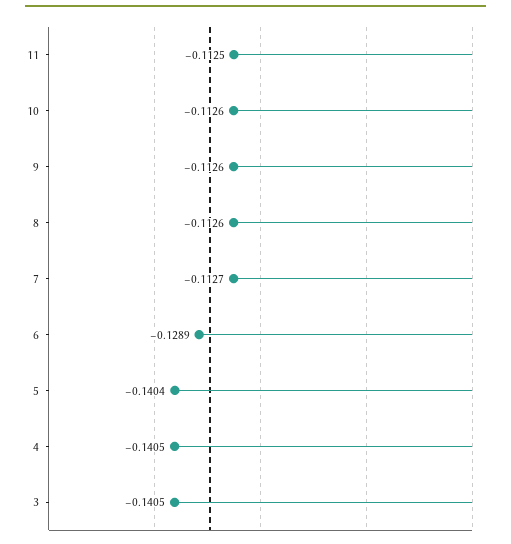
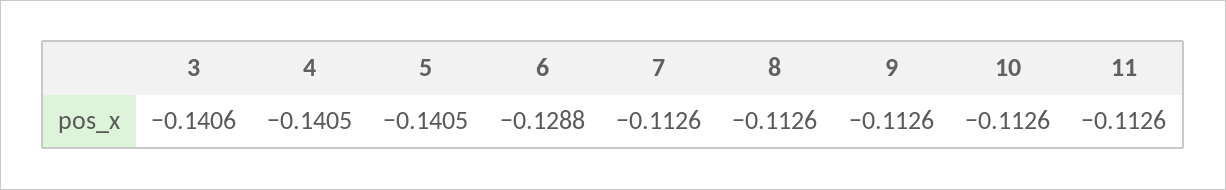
  {
-   "11": -0.1125,
+   "11": -0.1126,
    "10": -0.1126,
    "9": -0.1126,
    "8": -0.1126,
-   "7": -0.1127,
+   "7": -0.1126,
-   "6": -0.1289,
+   "6": -0.1288,
-   "5": -0.1404,
+   "5": -0.1405,
    "4": -0.1405,
-   "3": -0.1405
+   "3": -0.1406
  }

